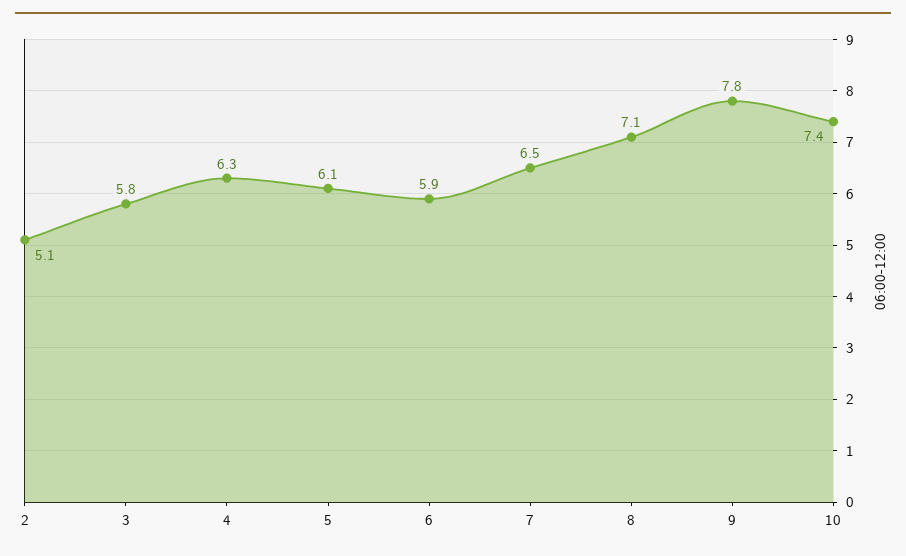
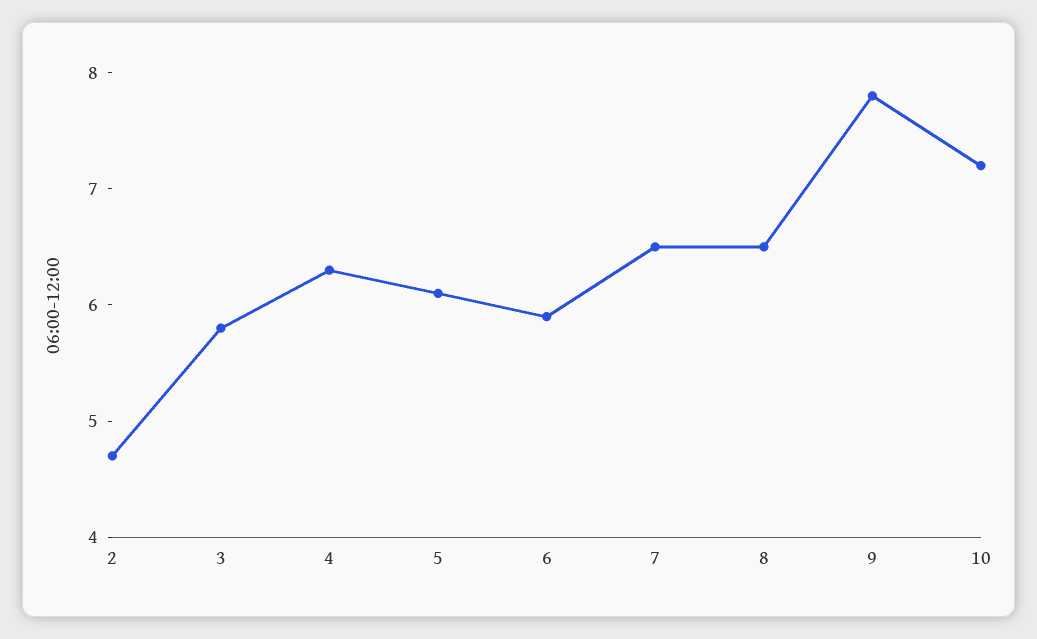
  {
-   "2": 5.1,
+   "2": 4.7,
    "3": 5.8,
    "4": 6.3,
    "5": 6.1,
    "6": 5.9,
    "7": 6.5,
-   "8": 7.1,
+   "8": 6.5,
    "9": 7.8,
-   "10": 7.4
+   "10": 7.2
  }

